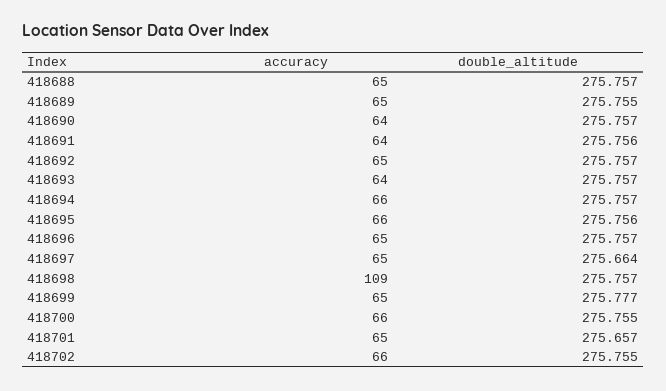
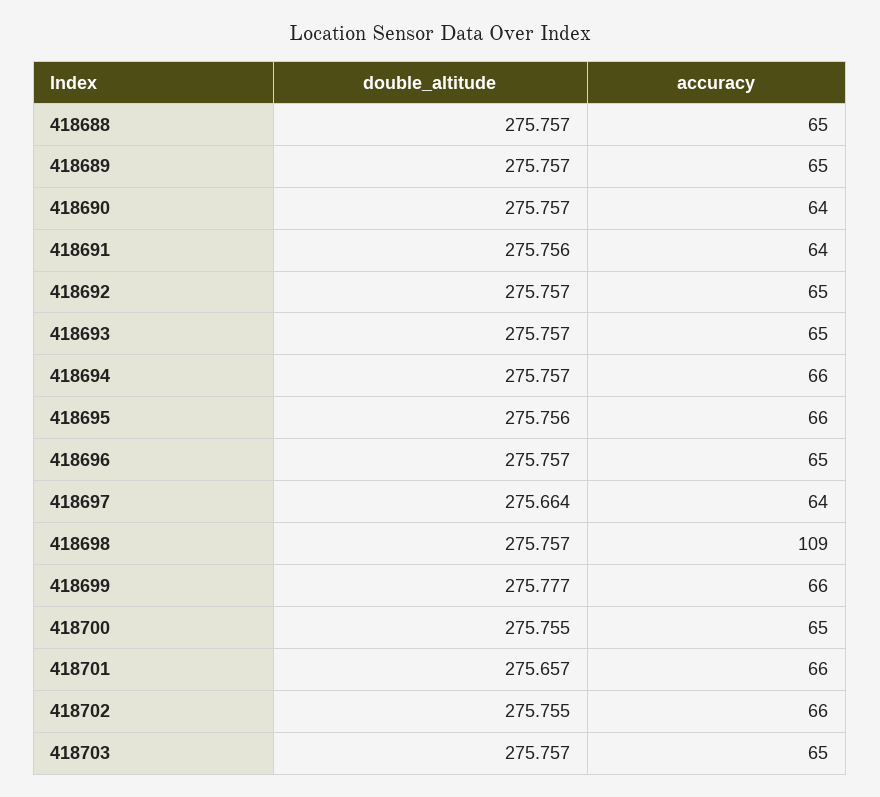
  {
    "accuracy": {
      "418688": 65,
      "418689": 65,
      "418690": 64,
      "418691": 64,
      "418692": 65,
-     "418693": 64,
+     "418693": 65,
      "418694": 66,
      "418695": 66,
      "418696": 65,
-     "418697": 65,
+     "418697": 64,
      "418698": 109,
-     "418699": 65,
+     "418699": 66,
-     "418700": 66,
+     "418700": 65,
-     "418701": 65,
+     "418701": 66,
-     "418702": 66
+     "418702": 66,
+     "418703": 65
    },
    "double_altitude": {
      "418688": 275.757,
-     "418689": 275.755,
+     "418689": 275.757,
      "418690": 275.757,
      "418691": 275.756,
      "418692": 275.757,
      "418693": 275.757,
      "418694": 275.757,
      "418695": 275.756,
      "418696": 275.757,
      "418697": 275.664,
      "418698": 275.757,
      "418699": 275.777,
      "418700": 275.755,
      "418701": 275.657,
-     "418702": 275.755
+     "418702": 275.755,
+     "418703": 275.757
    }
  }

